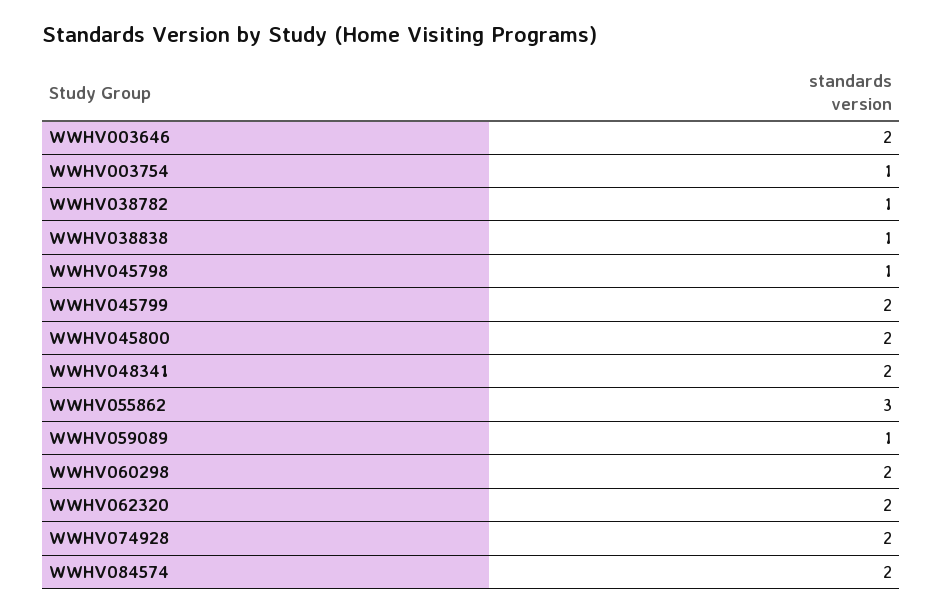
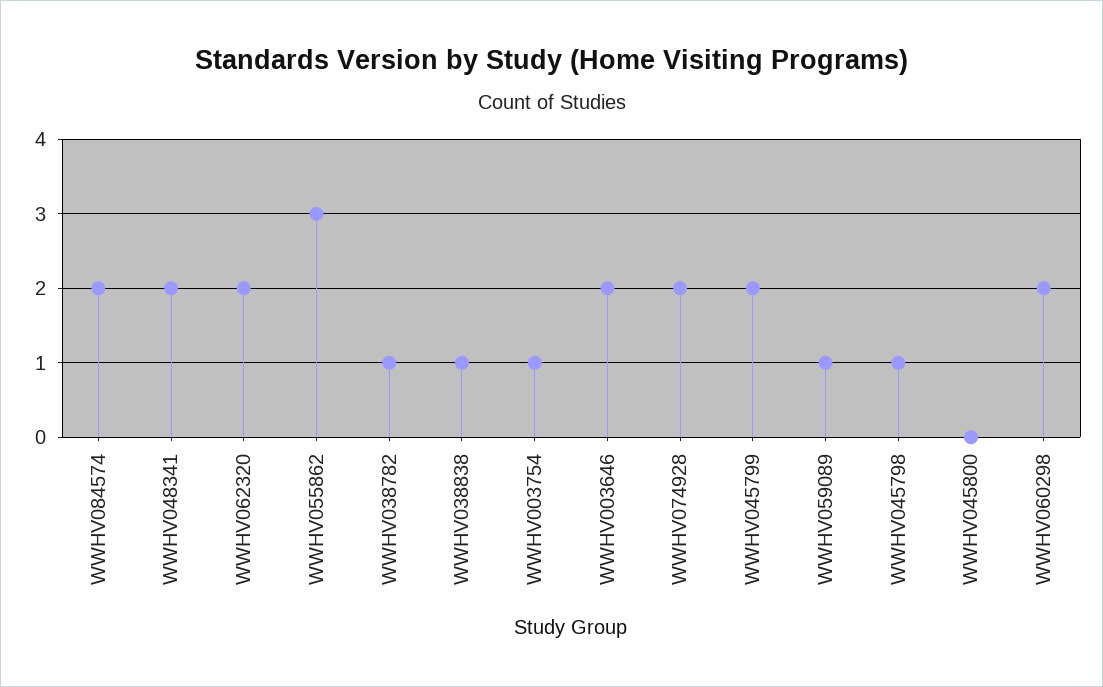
  {
    "WWHV003646": 2,
    "WWHV003754": 1,
    "WWHV038782": 1,
    "WWHV038838": 1,
    "WWHV045798": 1,
    "WWHV045799": 2,
-   "WWHV045800": 2,
+   "WWHV045800": 0,
    "WWHV048341": 2,
    "WWHV055862": 3,
    "WWHV059089": 1,
    "WWHV060298": 2,
    "WWHV062320": 2,
    "WWHV074928": 2,
    "WWHV084574": 2
  }

